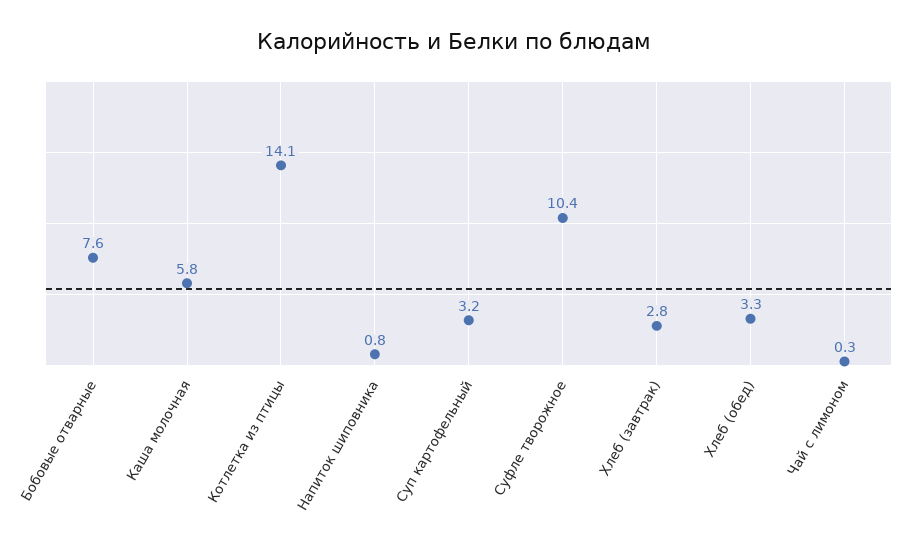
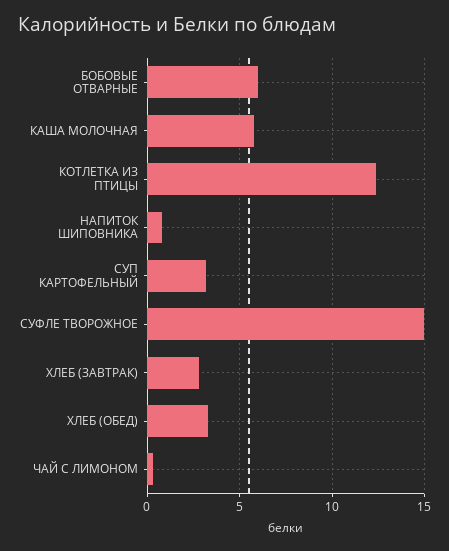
  {
-   "Бобовые отварные": 7.6,
+   "Бобовые отварные": 6,
    "Каша молочная": 5.8,
-   "Котлетка из птицы": 14.1,
+   "Котлетка из птицы": 12.5,
    "Напиток шиповника": 0.8,
    "Суп картофельный": 3.2,
-   "Суфле творожное": 10.4,
+   "Суфле творожное": 15,
    "Хлеб (завтрак)": 2.8,
    "Хлеб (обед)": 3.3,
    "Чай с лимоном": 0.3
  }

